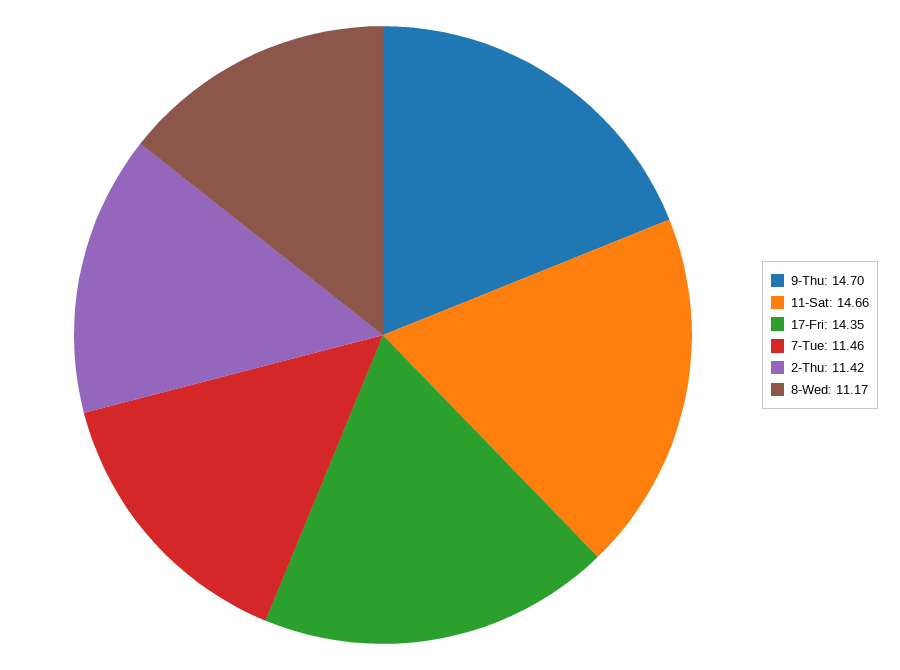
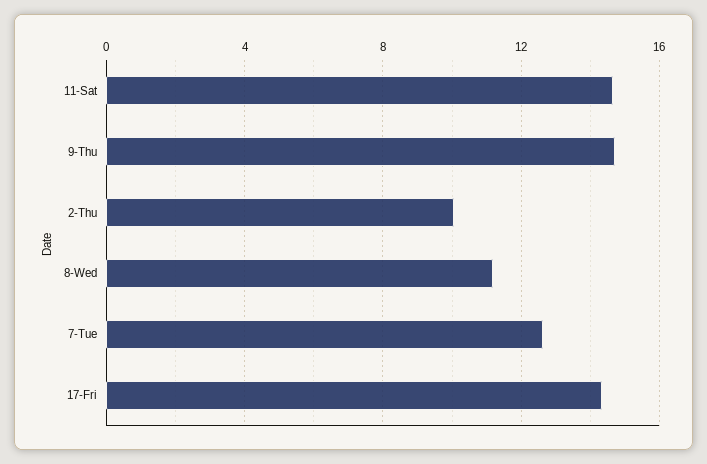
  {
    "9-Thu": 14.7,
    "11-Sat": 14.66,
    "17-Fri": 14.35,
-   "7-Tue": 11.46,
+   "7-Tue": 12.5,
-   "2-Thu": 11.42,
+   "2-Thu": 10,
    "8-Wed": 11.17
  }

